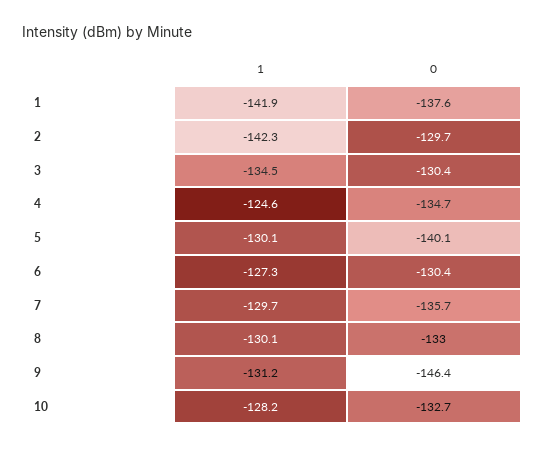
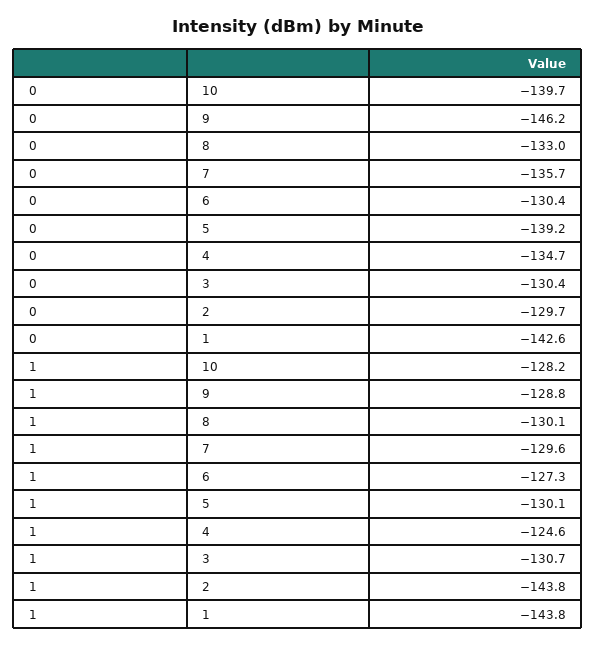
  {
    "1": {
-     "1": -141.9,
+     "1": -143.8,
-     "2": -142.3,
+     "2": -143.8,
-     "3": -134.5,
+     "3": -130.7,
      "4": -124.6,
      "5": -130.1,
      "6": -127.3,
-     "7": -129.7,
+     "7": -129.6,
      "8": -130.1,
-     "9": -131.2,
+     "9": -128.8,
      "10": -128.2
    },
    "0": {
-     "1": -137.6,
+     "1": -142.6,
      "2": -129.7,
      "3": -130.4,
      "4": -134.7,
-     "5": -140.1,
+     "5": -139.2,
      "6": -130.4,
      "7": -135.7,
      "8": -133,
-     "9": -146.4,
+     "9": -146.2,
-     "10": -132.7
+     "10": -139.7
    }
  }

